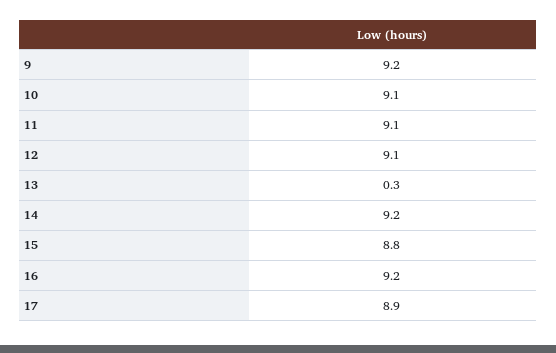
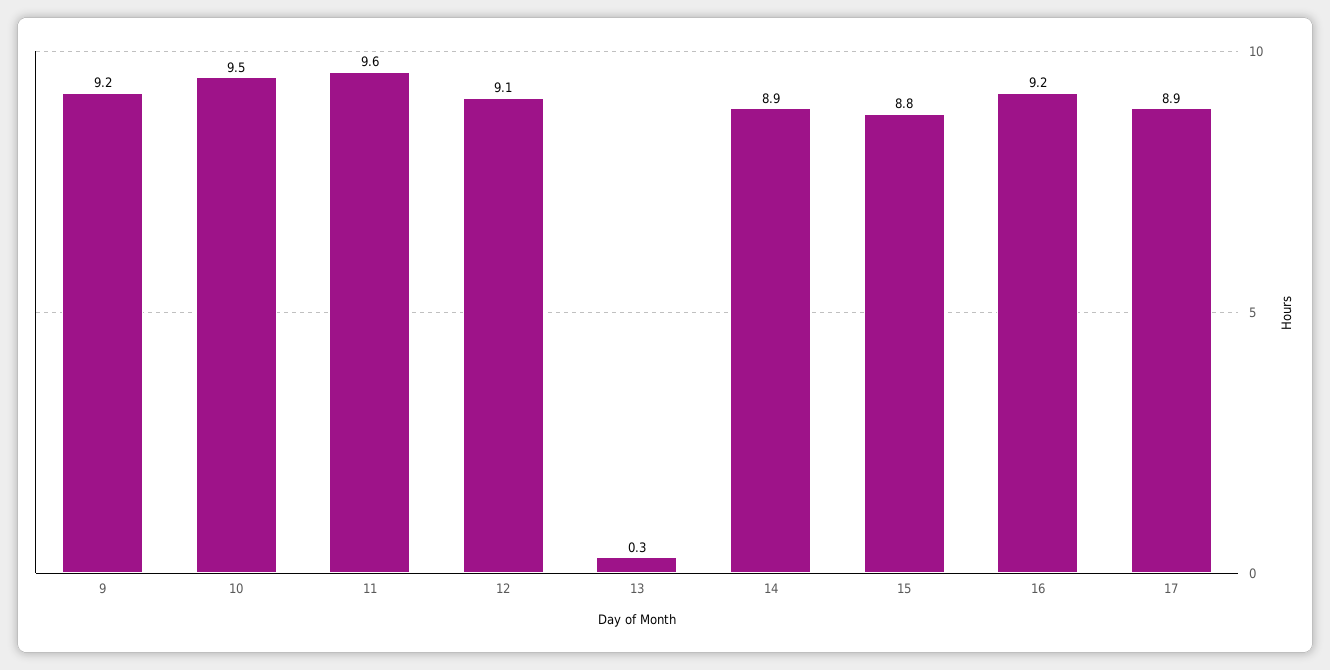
  {
    "9": 9.2,
-   "10": 9.1,
+   "10": 9.5,
-   "11": 9.1,
+   "11": 9.6,
    "12": 9.1,
    "13": 0.3,
-   "14": 9.2,
+   "14": 8.9,
    "15": 8.8,
    "16": 9.2,
    "17": 8.9
  }

